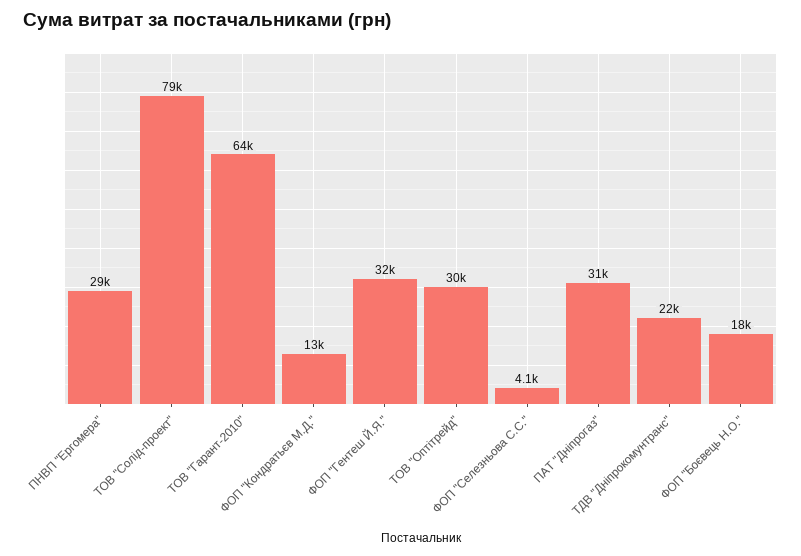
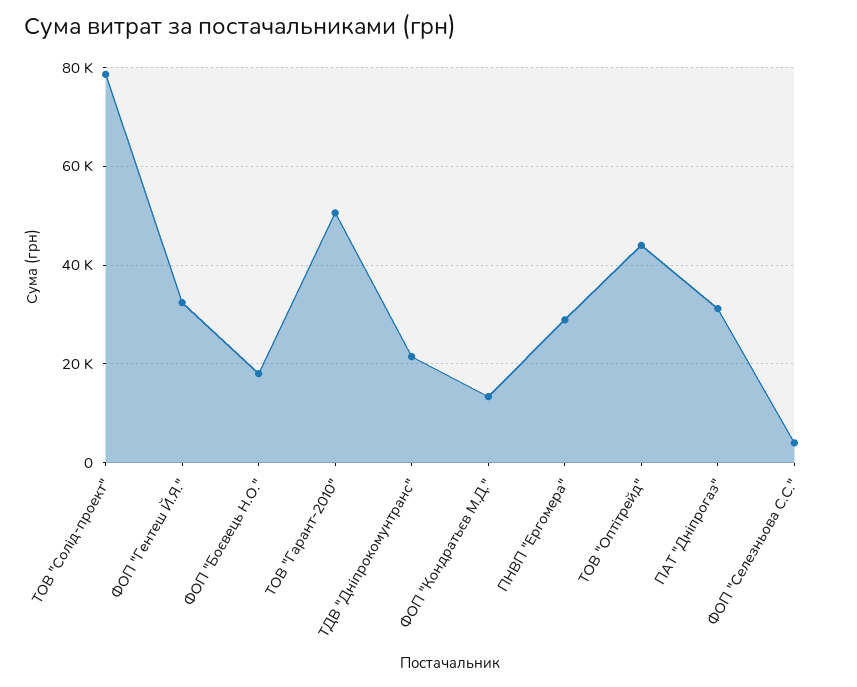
  {
    "ПНВП \"Ергомера\"": 29000,
    "ТОВ \"Солід-проект\"": 79000,
-   "ТОВ \"Гарант-2010\"": 64000,
+   "ТОВ \"Гарант-2010\"": 50000,
    "ФОП \"Кондратьєв М.Д.\"": 13000,
    "ФОП \"Гентеш Й.Я.\"": 32000,
-   "ТОВ \"Оптітрейд\"": 30000,
+   "ТОВ \"Оптітрейд\"": 44000,
    "ФОП \"Селезньова С.С.\"": 4100,
    "ПАТ \"Дніпрогаз\"": 31000,
    "ТДВ \"Дніпрокомунтранс\"": 22000,
    "ФОП \"Боєвець Н.О.\"": 18000
  }

